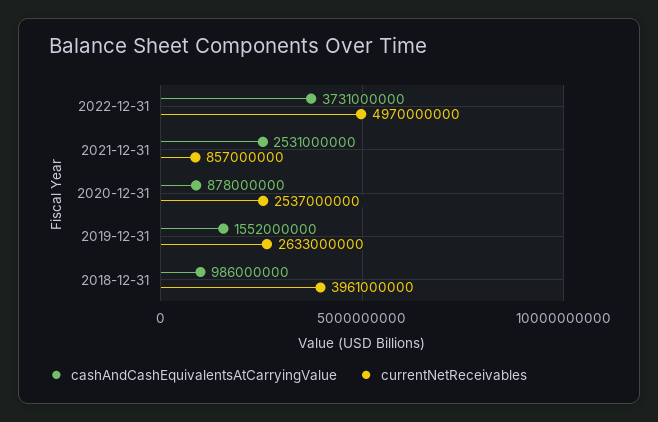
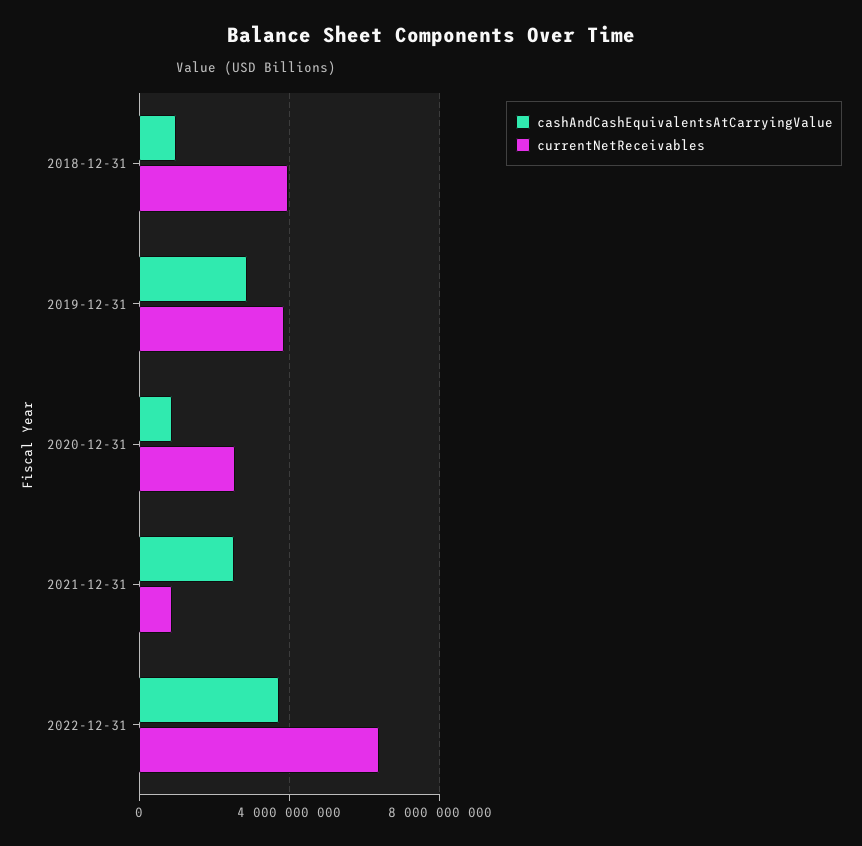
  {
    "cashAndCashEquivalentsAtCarryingValue": {
      "2022-12-31": 3731000000,
      "2021-12-31": 2531000000,
      "2020-12-31": 878000000,
-     "2019-12-31": 1552000000,
+     "2019-12-31": 3000000000,
      "2018-12-31": 986000000
    },
    "currentNetReceivables": {
-     "2022-12-31": 4970000000,
+     "2022-12-31": 6500000000,
      "2021-12-31": 857000000,
      "2020-12-31": 2537000000,
-     "2019-12-31": 2633000000,
+     "2019-12-31": 4000000000,
      "2018-12-31": 3961000000
    }
  }

